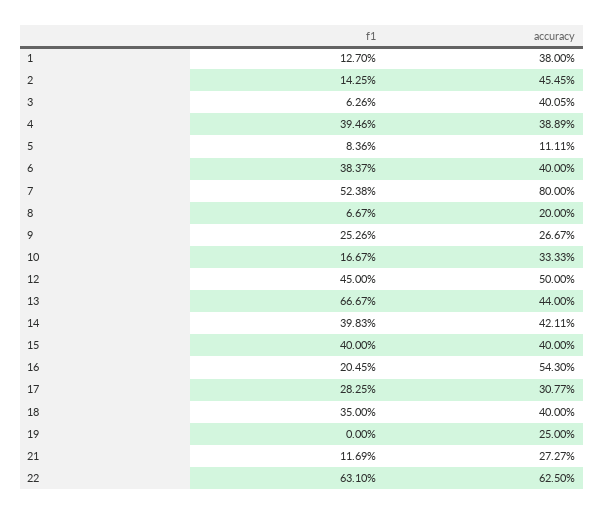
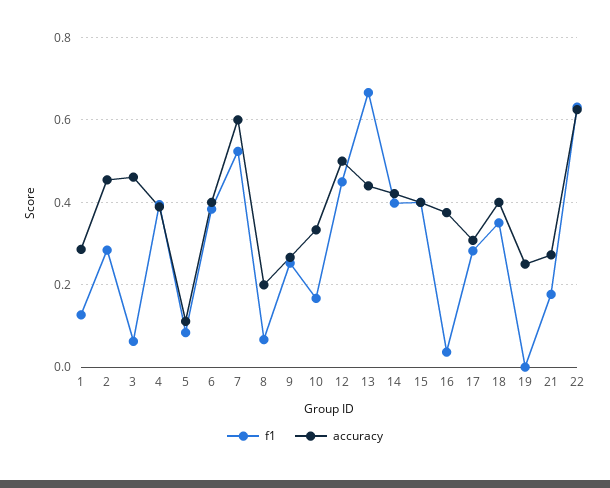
  {
    "f1": {
      "1": 0.127,
-     "2": 0.1425,
+     "2": 0.28,
      "3": 0.0626,
      "4": 0.3946,
      "5": 0.0836,
      "6": 0.3837,
      "7": 0.5238,
      "8": 0.0667,
      "9": 0.2526,
      "10": 0.1667,
      "12": 0.45,
      "13": 0.6667,
      "14": 0.3983,
      "15": 0.4,
-     "16": 0.2045,
+     "16": 0.04,
      "17": 0.2825,
      "18": 0.35,
      "19": 0,
-     "21": 0.1169,
+     "21": 0.18,
      "22": 0.631
    },
    "accuracy": {
-     "1": 0.38,
+     "1": 0.28,
      "2": 0.4545,
-     "3": 0.4005,
+     "3": 0.46,
      "4": 0.3889,
      "5": 0.1111,
      "6": 0.4,
-     "7": 0.8,
+     "7": 0.6,
      "8": 0.2,
      "9": 0.2667,
      "10": 0.3333,
      "12": 0.5,
      "13": 0.44,
      "14": 0.4211,
      "15": 0.4,
-     "16": 0.543,
+     "16": 0.38,
      "17": 0.3077,
      "18": 0.4,
      "19": 0.25,
      "21": 0.2727,
      "22": 0.625
    }
  }

